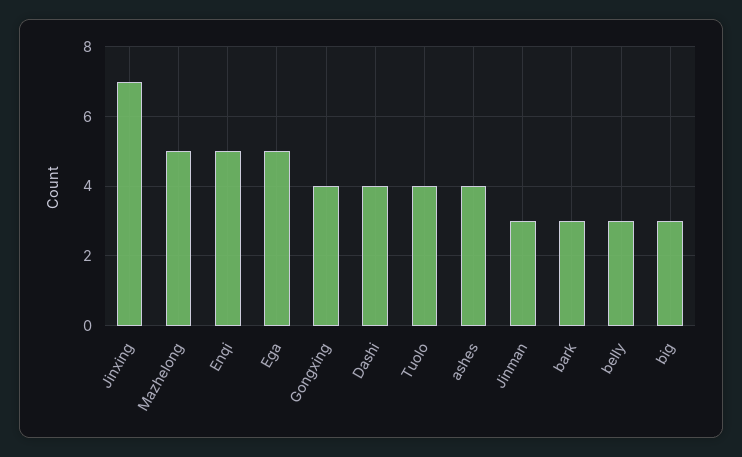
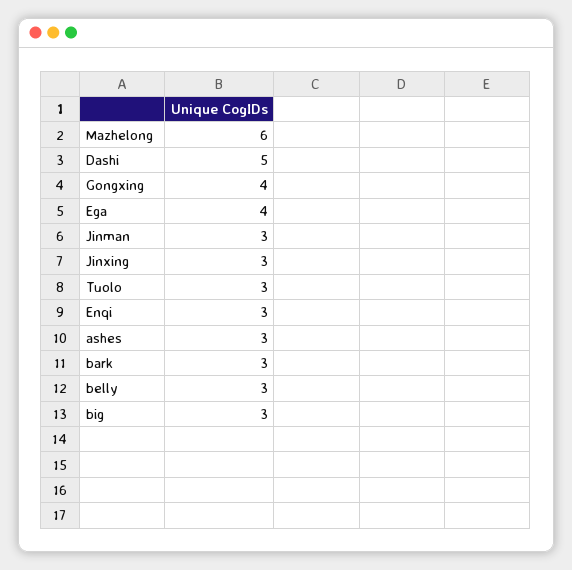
  {
-   "Jinxing": 7,
+   "Jinxing": 3,
-   "Mazhelong": 5,
+   "Mazhelong": 6,
-   "Enqi": 5,
+   "Enqi": 3,
-   "Ega": 5,
+   "Ega": 4,
    "Gongxing": 4,
-   "Dashi": 4,
+   "Dashi": 5,
-   "Tuolo": 4,
+   "Tuolo": 3,
-   "ashes": 4,
+   "ashes": 3,
    "Jinman": 3,
    "bark": 3,
    "belly": 3,
    "big": 3
  }

